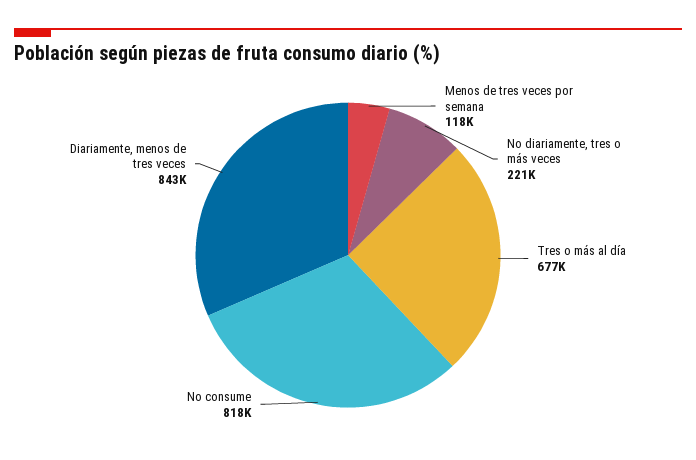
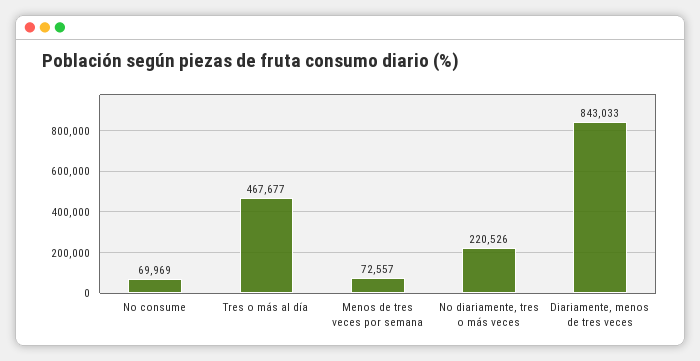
  {
-   "Menos de tres veces por semana": 118000,
+   "Menos de tres veces por semana": 72557,
    "No diariamente, tres o más veces": 220526,
-   "Tres o más al día": 677000,
+   "Tres o más al día": 467677,
-   "No consume": 818000,
+   "No consume": 69969,
    "Diariamente, menos de tres veces": 843033
  }

